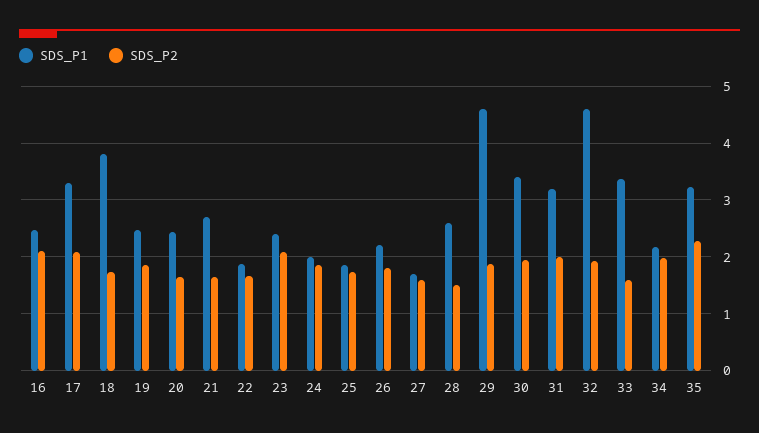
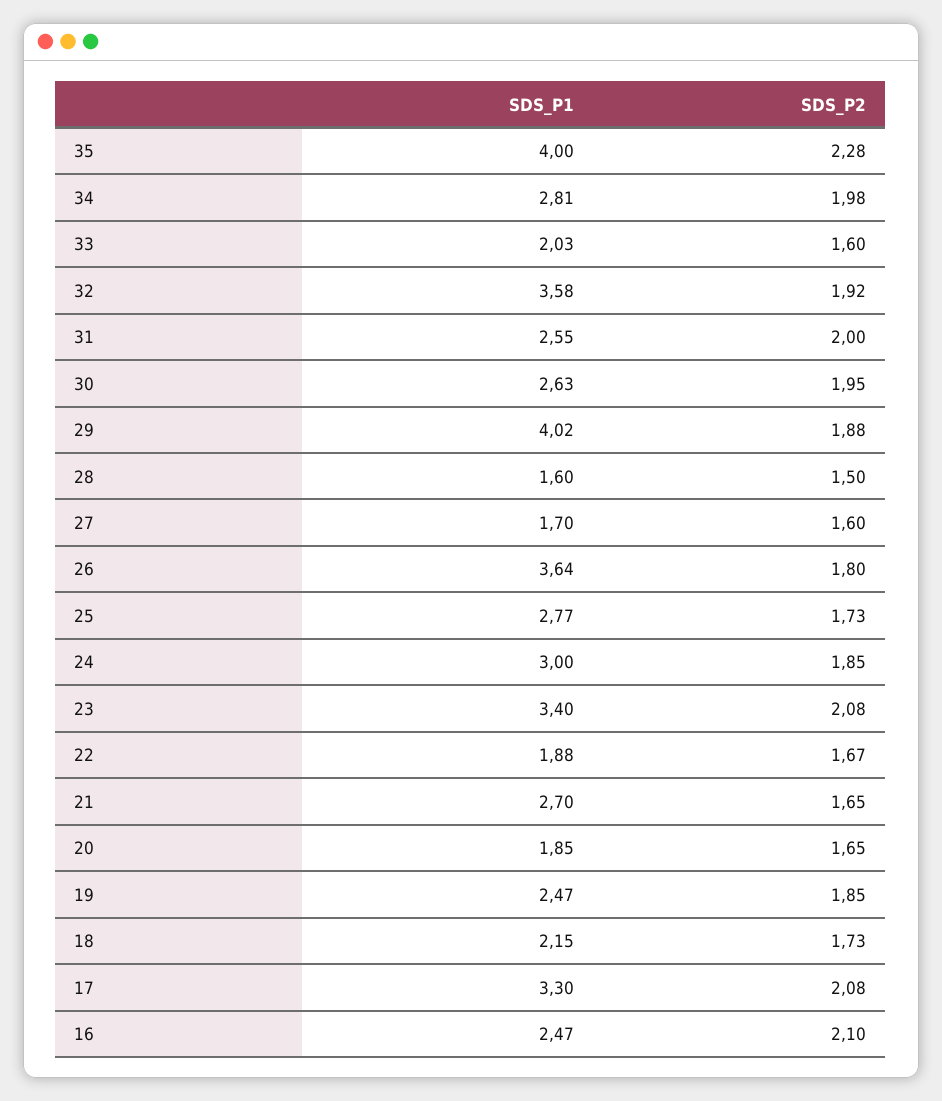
  {
    "SDS_P1": {
      "16": 2.47,
      "17": 3.3,
-     "18": 3.8,
+     "18": 2.15,
      "19": 2.47,
-     "20": 2.4,
+     "20": 1.85,
      "21": 2.7,
      "22": 1.88,
-     "23": 2.4,
+     "23": 3.4,
-     "24": 2,
+     "24": 3,
-     "25": 1.8,
+     "25": 2.77,
-     "26": 2.2,
+     "26": 3.64,
      "27": 1.7,
-     "28": 2.6,
+     "28": 1.6,
-     "29": 4.6,
+     "29": 4.02,
-     "30": 3.4,
+     "30": 2.63,
-     "31": 3.2,
+     "31": 2.55,
-     "32": 4.6,
+     "32": 3.58,
-     "33": 3.4,
+     "33": 2.03,
-     "34": 2.2,
+     "34": 2.81,
-     "35": 3.2
+     "35": 4
    },
    "SDS_P2": {
      "16": 2.1,
      "17": 2.08,
      "18": 1.73,
      "19": 1.85,
      "20": 1.65,
      "21": 1.65,
      "22": 1.67,
      "23": 2.08,
      "24": 1.85,
      "25": 1.73,
      "26": 1.8,
      "27": 1.6,
      "28": 1.5,
      "29": 1.88,
      "30": 1.95,
      "31": 2,
      "32": 1.92,
      "33": 1.6,
      "34": 1.98,
      "35": 2.28
    }
  }

